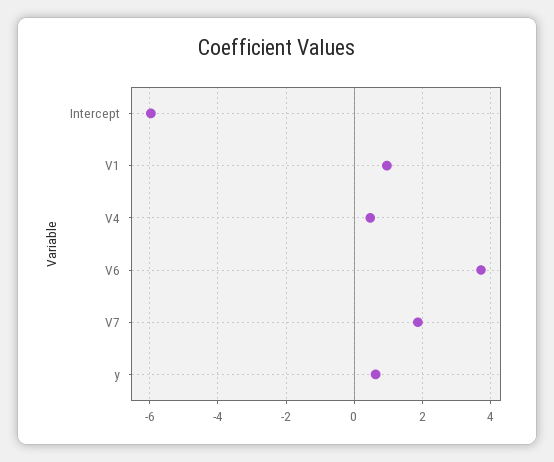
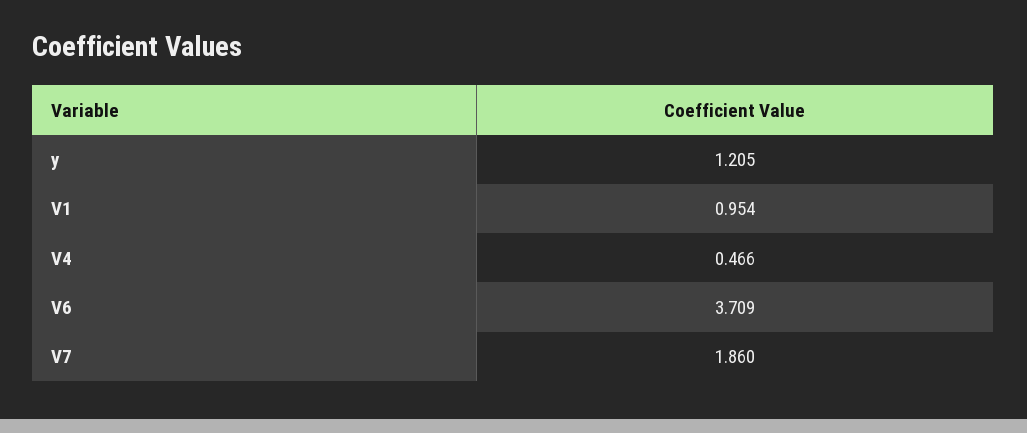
  {
-   "Intercept": -6,
    "V1": 0.954,
    "V4": 0.466,
    "V6": 3.709,
    "V7": 1.86,
-   "y": 0.6
+   "y": 1.205
  }

